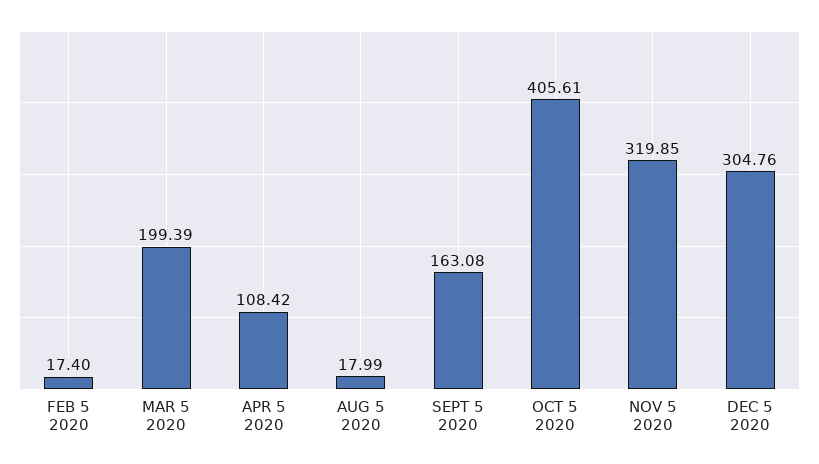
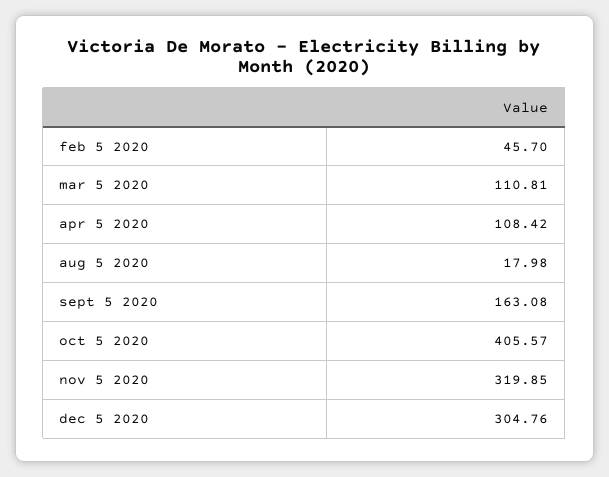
  {
-   "FEB 5 2020": 17.4,
+   "FEB 5 2020": 45.7,
-   "MAR 5 2020": 199.39,
+   "MAR 5 2020": 110.81,
    "APR 5 2020": 108.42,
-   "AUG 5 2020": 17.99,
+   "AUG 5 2020": 17.98,
    "SEPT 5 2020": 163.08,
-   "OCT 5 2020": 405.61,
+   "OCT 5 2020": 405.57,
    "NOV 5 2020": 319.85,
    "DEC 5 2020": 304.76
  }

